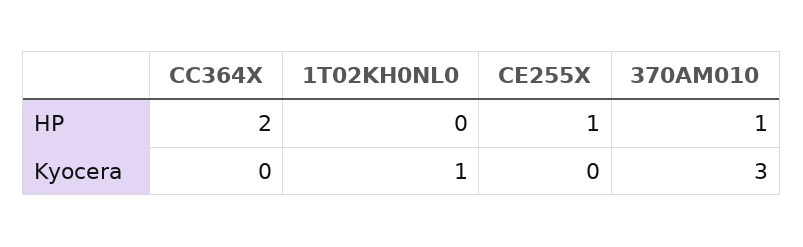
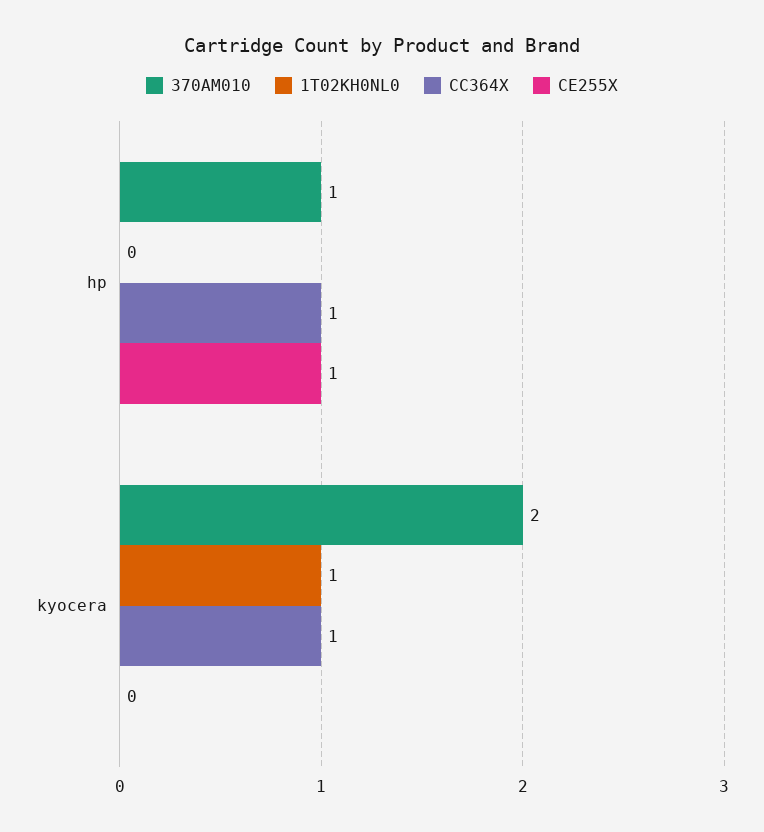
  {
    "CC364X": {
-     "HP": 2,
+     "HP": 1,
-     "Kyocera": 0
+     "Kyocera": 1
    },
    "1T02KH0NL0": {
      "HP": 0,
      "Kyocera": 1
    },
    "CE255X": {
      "HP": 1,
      "Kyocera": 0
    },
    "370AM010": {
      "HP": 1,
-     "Kyocera": 3
+     "Kyocera": 2
    }
  }

